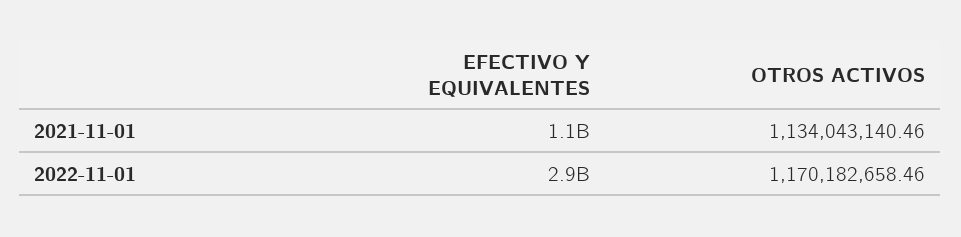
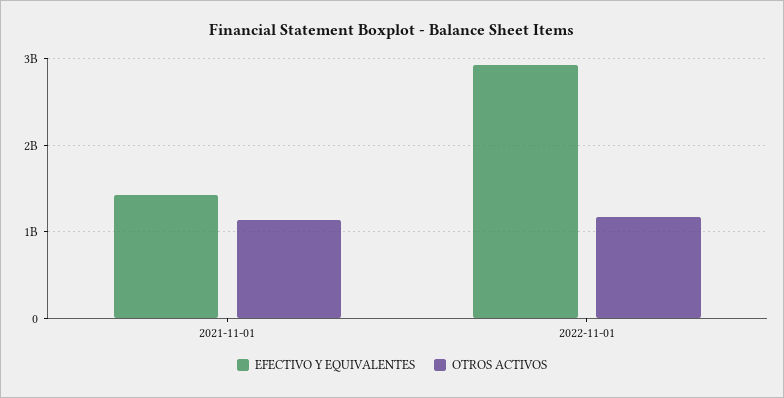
  {
    "EFECTIVO Y EQUIVALENTES": {
-     "2021-11-01": 1100000000,
+     "2021-11-01": 1400000000,
      "2022-11-01": 2900000000
    },
    "OTROS ACTIVOS": {
      "2021-11-01": 1134043140.46,
      "2022-11-01": 1170182658.46
    }
  }

